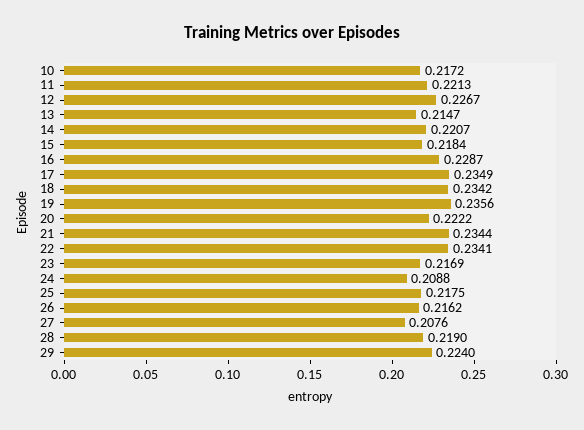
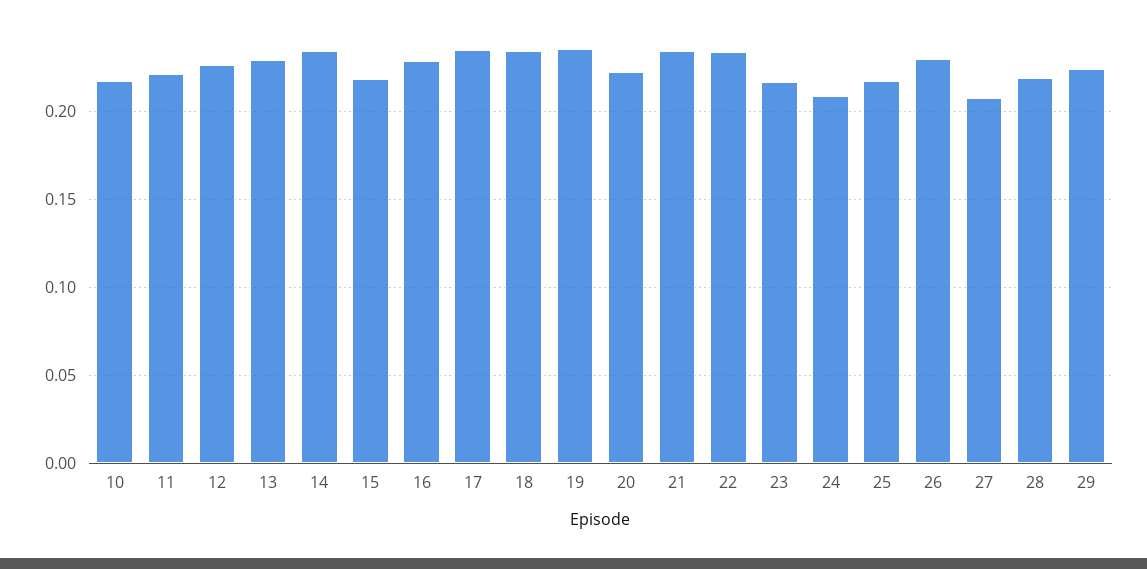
  {
    "10": 0.2172,
    "11": 0.2213,
    "12": 0.2267,
-   "13": 0.2147,
+   "13": 0.23,
-   "14": 0.2207,
+   "14": 0.235,
    "15": 0.2184,
    "16": 0.2287,
    "17": 0.2349,
    "18": 0.2342,
    "19": 0.2356,
    "20": 0.2222,
    "21": 0.2344,
    "22": 0.2341,
    "23": 0.2169,
    "24": 0.2088,
    "25": 0.2175,
-   "26": 0.2162,
+   "26": 0.23,
    "27": 0.2076,
    "28": 0.219,
    "29": 0.224
  }

